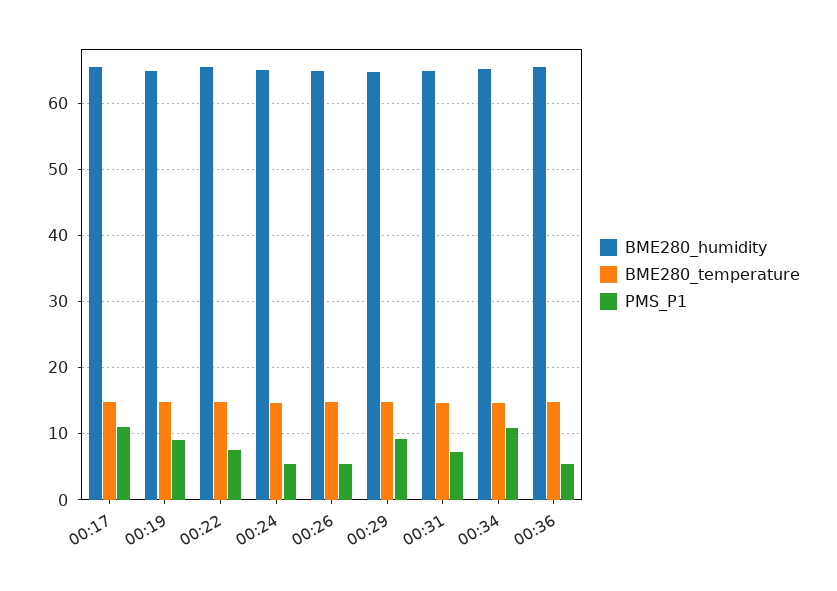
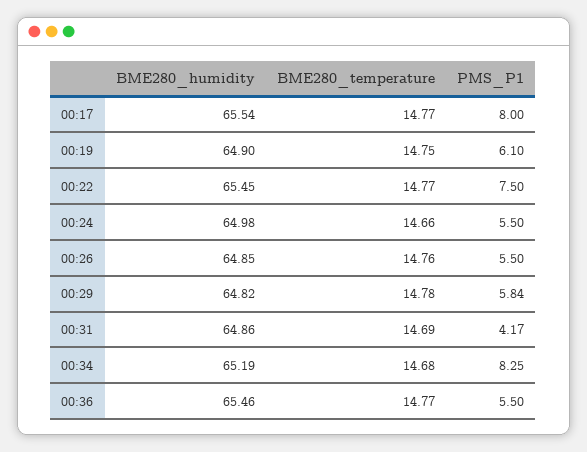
  {
    "BME280_humidity": {
      "00:17": 65.54,
      "00:19": 64.9,
      "00:22": 65.45,
      "00:24": 64.98,
      "00:26": 64.85,
      "00:29": 64.82,
      "00:31": 64.86,
      "00:34": 65.19,
      "00:36": 65.46
    },
    "BME280_temperature": {
      "00:17": 14.77,
      "00:19": 14.75,
      "00:22": 14.77,
      "00:24": 14.66,
      "00:26": 14.76,
      "00:29": 14.78,
      "00:31": 14.69,
      "00:34": 14.68,
      "00:36": 14.77
    },
    "PMS_P1": {
-     "00:17": 11,
+     "00:17": 8,
-     "00:19": 9,
+     "00:19": 6.1,
      "00:22": 7.5,
      "00:24": 5.5,
      "00:26": 5.5,
-     "00:29": 9,
+     "00:29": 5.84,
-     "00:31": 7,
+     "00:31": 4.17,
-     "00:34": 11,
+     "00:34": 8.25,
      "00:36": 5.5
    }
  }

